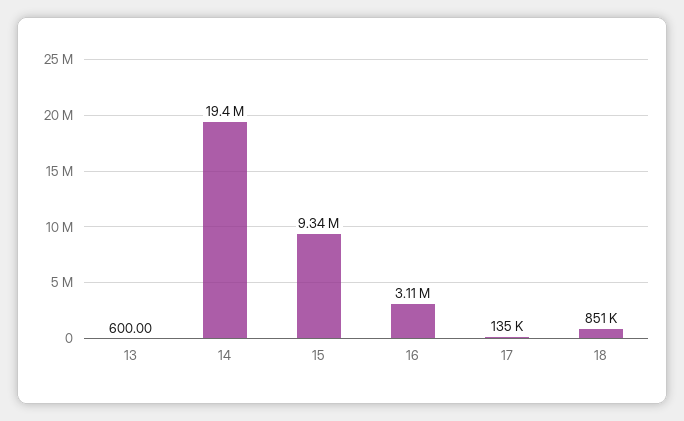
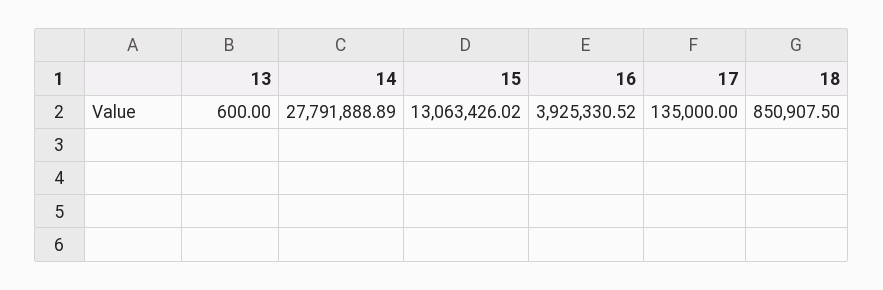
  {
    "13": 600,
-   "14": 19400000,
+   "14": 27791888.89,
-   "15": 9340000,
+   "15": 13063426.02,
-   "16": 3110000,
+   "16": 3925330.52,
    "17": 135000,
    "18": 850907.5
  }

